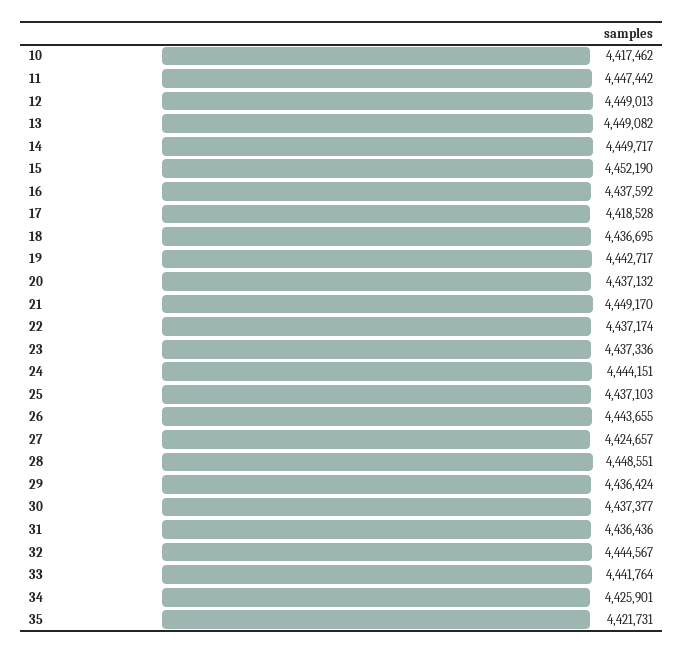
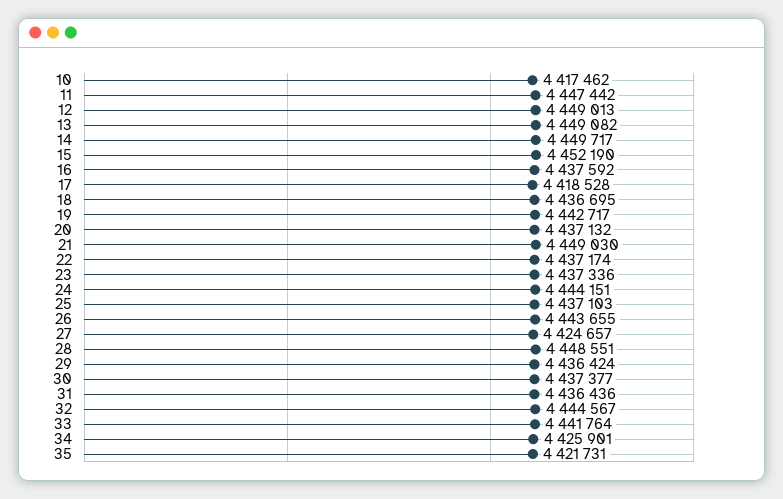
  {
    "10": 4417462,
    "11": 4447442,
    "12": 4449013,
    "13": 4449082,
    "14": 4449717,
    "15": 4452190,
    "16": 4437592,
    "17": 4418528,
    "18": 4436695,
    "19": 4442717,
    "20": 4437132,
-   "21": 4449170,
+   "21": 4449030,
    "22": 4437174,
    "23": 4437336,
    "24": 4444151,
    "25": 4437103,
    "26": 4443655,
    "27": 4424657,
    "28": 4448551,
    "29": 4436424,
    "30": 4437377,
    "31": 4436436,
    "32": 4444567,
    "33": 4441764,
    "34": 4425901,
    "35": 4421731
  }

